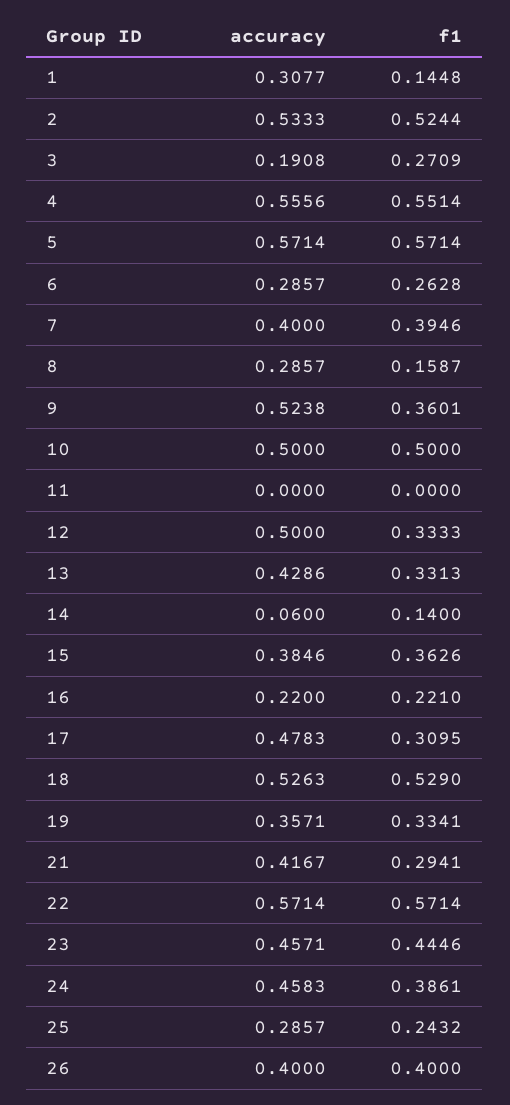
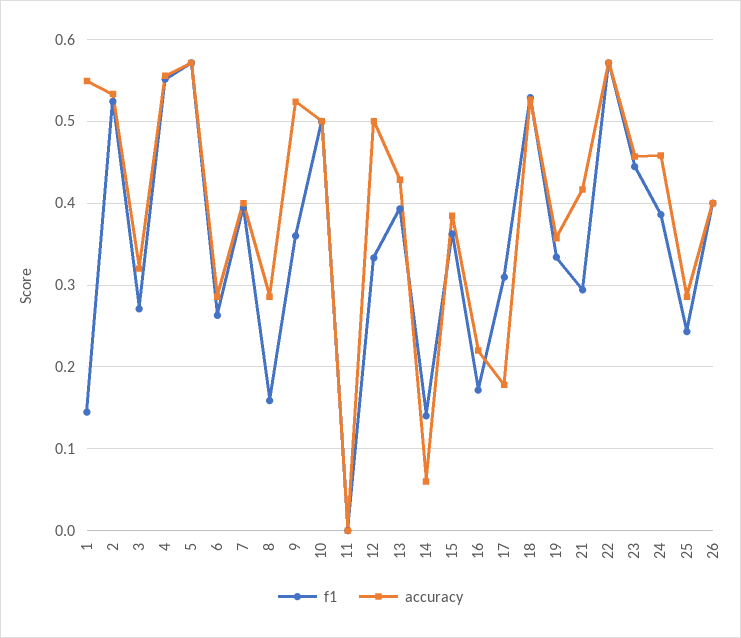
  {
    "accuracy": {
-     "1": 0.3077,
+     "1": 0.55,
      "2": 0.5333,
-     "3": 0.1908,
+     "3": 0.32,
      "4": 0.5556,
      "5": 0.5714,
      "6": 0.2857,
      "7": 0.4,
      "8": 0.2857,
      "9": 0.5238,
      "10": 0.5,
      "11": 0,
      "12": 0.5,
      "13": 0.4286,
      "14": 0.06,
      "15": 0.3846,
      "16": 0.22,
-     "17": 0.4783,
+     "17": 0.18,
      "18": 0.5263,
      "19": 0.3571,
      "21": 0.4167,
      "22": 0.5714,
      "23": 0.4571,
      "24": 0.4583,
      "25": 0.2857,
      "26": 0.4
    },
    "f1": {
      "1": 0.1448,
      "2": 0.5244,
      "3": 0.2709,
      "4": 0.5514,
      "5": 0.5714,
      "6": 0.2628,
      "7": 0.3946,
      "8": 0.1587,
      "9": 0.3601,
      "10": 0.5,
      "11": 0,
      "12": 0.3333,
-     "13": 0.3313,
+     "13": 0.39,
      "14": 0.14,
      "15": 0.3626,
-     "16": 0.221,
+     "16": 0.17,
      "17": 0.3095,
      "18": 0.529,
      "19": 0.3341,
      "21": 0.2941,
      "22": 0.5714,
      "23": 0.4446,
      "24": 0.3861,
      "25": 0.2432,
      "26": 0.4
    }
  }

